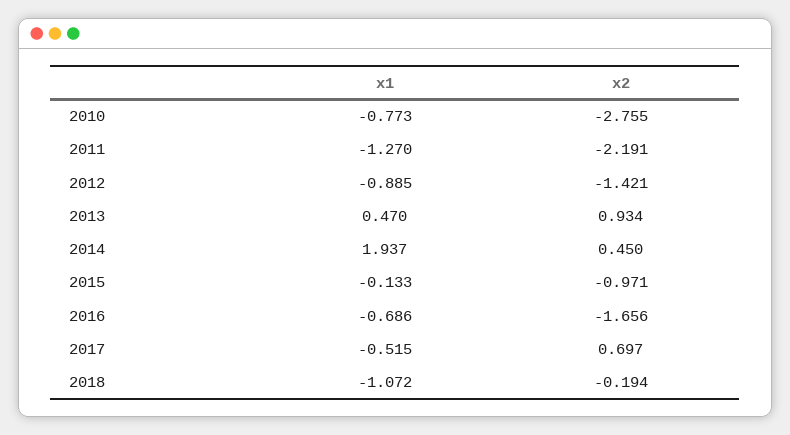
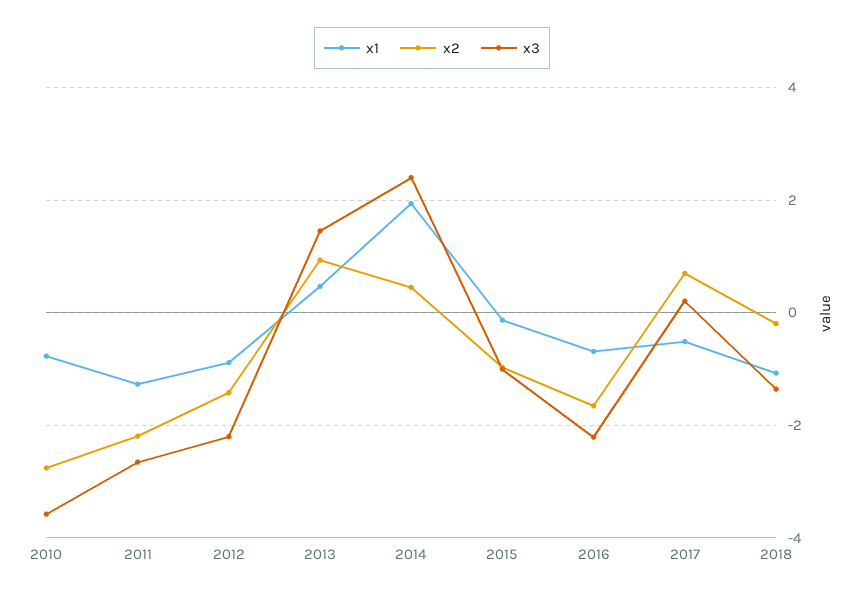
  {
    "x1": {
      "2010": -0.773,
      "2011": -1.27,
      "2012": -0.885,
      "2013": 0.47,
      "2014": 1.937,
      "2015": -0.133,
      "2016": -0.686,
      "2017": -0.515,
      "2018": -1.072
    },
    "x2": {
      "2010": -2.755,
      "2011": -2.191,
      "2012": -1.421,
      "2013": 0.934,
      "2014": 0.45,
      "2015": -0.971,
      "2016": -1.656,
      "2017": 0.697,
      "2018": -0.194
-   }
+   },
+   "x3": {
+     "2010": -3.6,
+     "2011": -2.6,
+     "2012": -2.2,
+     "2013": 1.4,
+     "2014": 2.4,
+     "2015": -1,
+     "2016": -2.2,
+     "2017": 0.2,
+     "2018": -1.4
+   }
  }

